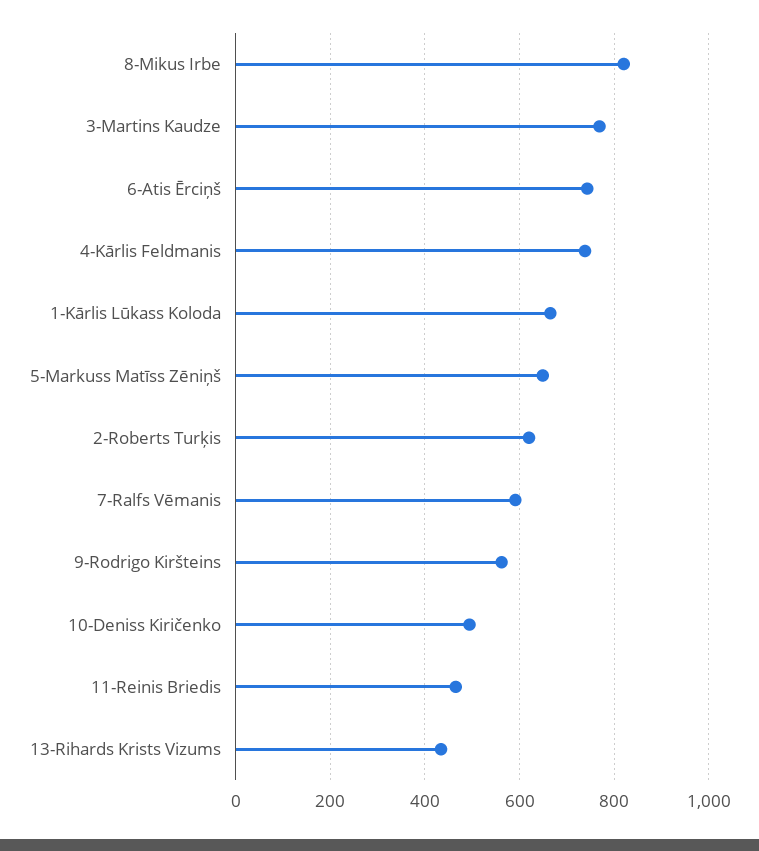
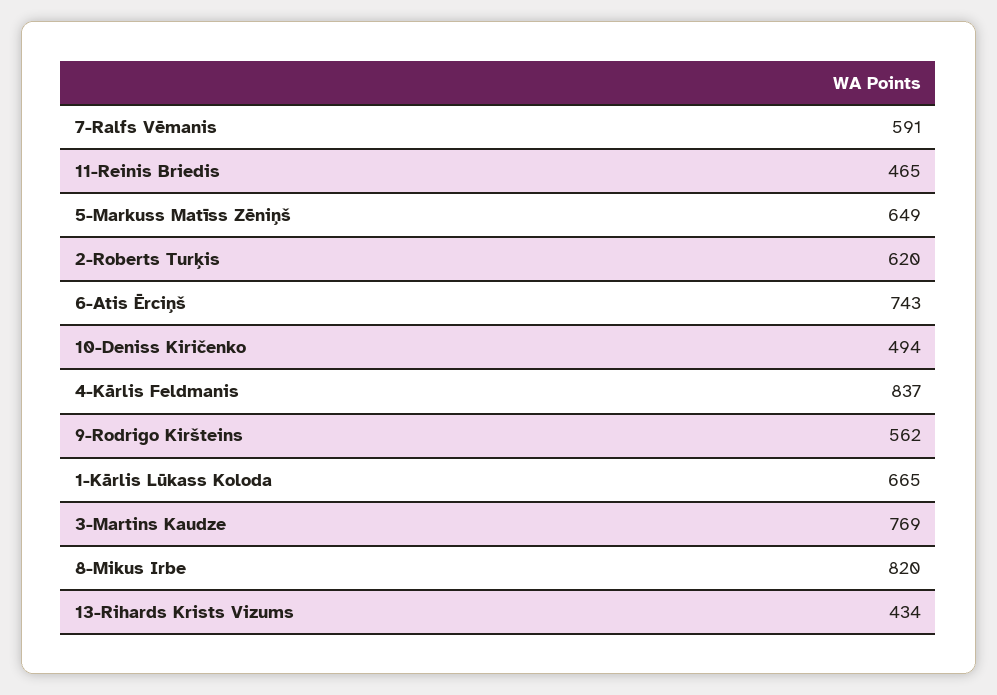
  {
    "8-Mikus Irbe": 820,
    "3-Martins Kaudze": 769,
    "6-Atis Ērciņš": 743,
-   "4-Kārlis Feldmanis": 740,
+   "4-Kārlis Feldmanis": 837,
    "1-Kārlis Lūkass Koloda": 665,
    "5-Markuss Matīss Zēniņš": 649,
    "2-Roberts Turķis": 620,
    "7-Ralfs Vēmanis": 591,
    "9-Rodrigo Kiršteins": 562,
    "10-Deniss Kiričenko": 494,
    "11-Reinis Briedis": 465,
    "13-Rihards Krists Vizums": 434
  }

